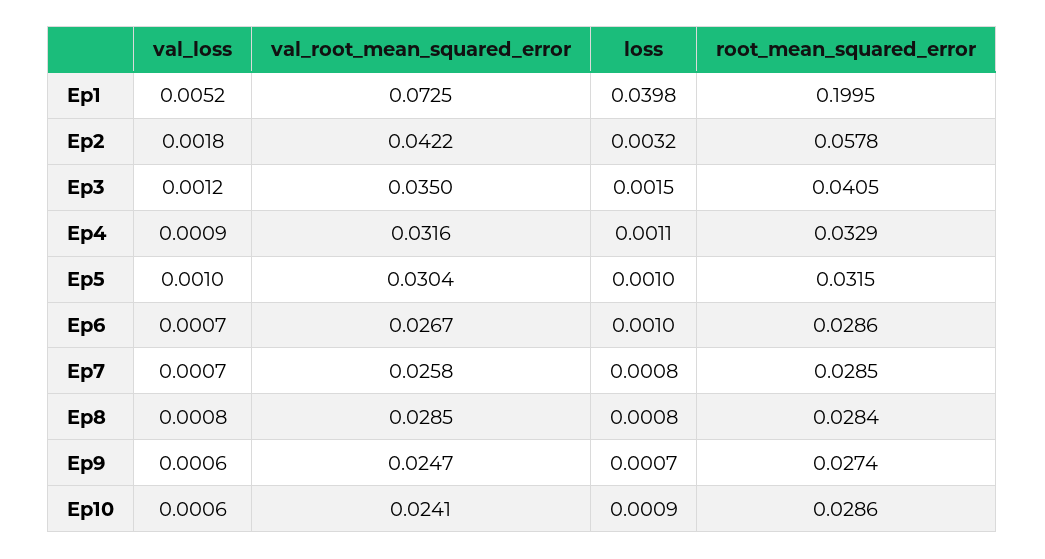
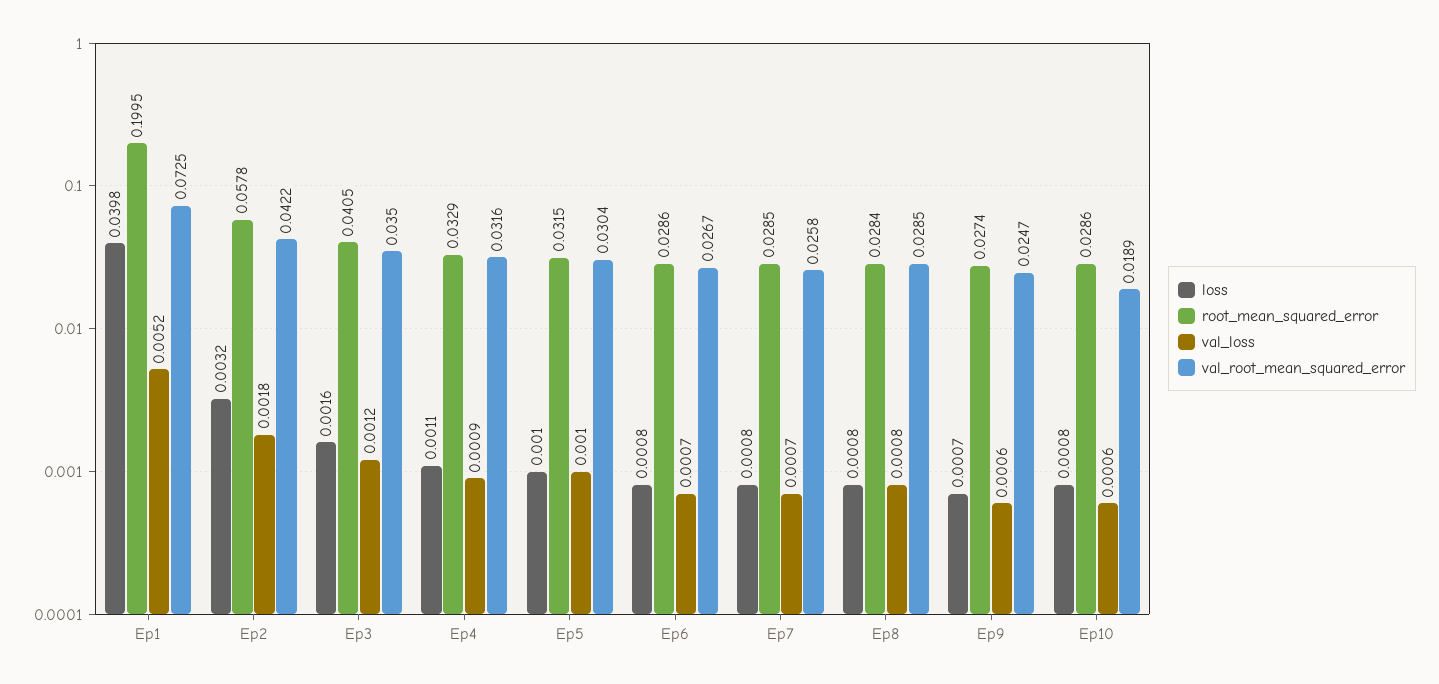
  {
    "val_loss": {
      "Ep1": 0.0052,
      "Ep2": 0.0018,
      "Ep3": 0.0012,
      "Ep4": 0.0009,
      "Ep5": 0.001,
      "Ep6": 0.0007,
      "Ep7": 0.0007,
      "Ep8": 0.0008,
      "Ep9": 0.0006,
      "Ep10": 0.0006
    },
    "val_root_mean_squared_error": {
      "Ep1": 0.0725,
      "Ep2": 0.0422,
      "Ep3": 0.035,
      "Ep4": 0.0316,
      "Ep5": 0.0304,
      "Ep6": 0.0267,
      "Ep7": 0.0258,
      "Ep8": 0.0285,
      "Ep9": 0.0247,
-     "Ep10": 0.0241
+     "Ep10": 0.0189
    },
    "loss": {
      "Ep1": 0.0398,
      "Ep2": 0.0032,
-     "Ep3": 0.0015,
+     "Ep3": 0.0016,
      "Ep4": 0.0011,
      "Ep5": 0.001,
-     "Ep6": 0.001,
+     "Ep6": 0.0008,
      "Ep7": 0.0008,
      "Ep8": 0.0008,
      "Ep9": 0.0007,
-     "Ep10": 0.0009
+     "Ep10": 0.0008
    },
    "root_mean_squared_error": {
      "Ep1": 0.1995,
      "Ep2": 0.0578,
      "Ep3": 0.0405,
      "Ep4": 0.0329,
      "Ep5": 0.0315,
      "Ep6": 0.0286,
      "Ep7": 0.0285,
      "Ep8": 0.0284,
      "Ep9": 0.0274,
      "Ep10": 0.0286
    }
  }

